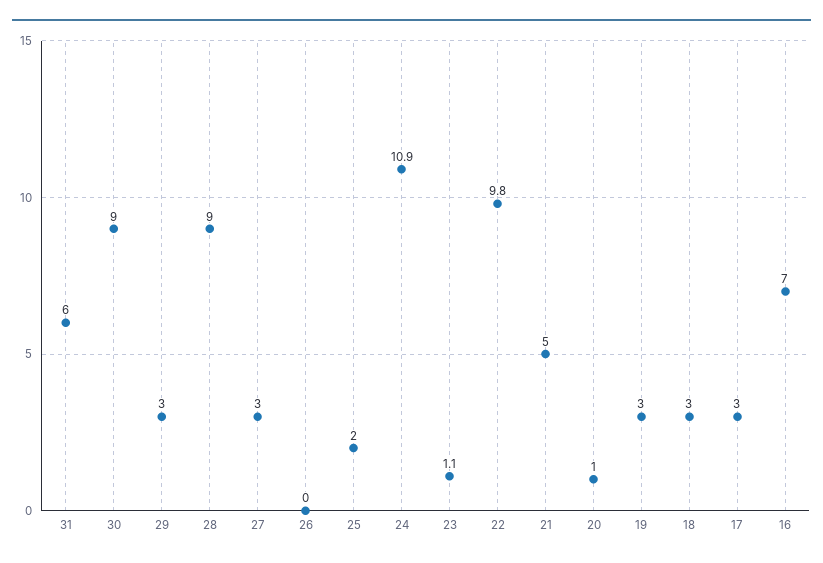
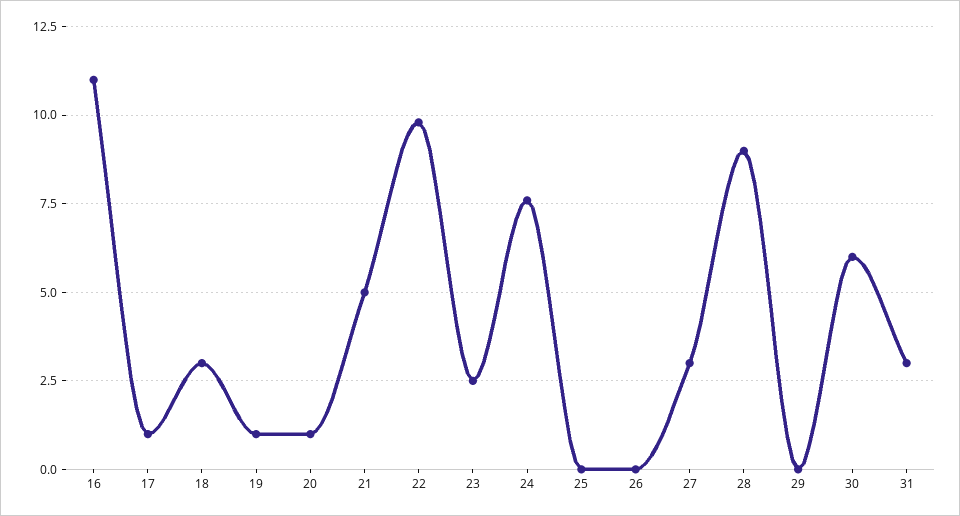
  {
-   "31": 6,
+   "31": 3,
-   "30": 9,
+   "30": 6,
-   "29": 3,
+   "29": 0,
    "28": 9,
    "27": 3,
    "26": 0,
-   "25": 2,
+   "25": 0,
-   "24": 10.9,
+   "24": 7.5,
-   "23": 1.1,
+   "23": 2.5,
    "22": 9.8,
    "21": 5,
    "20": 1,
-   "19": 3,
+   "19": 1,
    "18": 3,
-   "17": 3,
+   "17": 1,
-   "16": 7
+   "16": 11
  }

